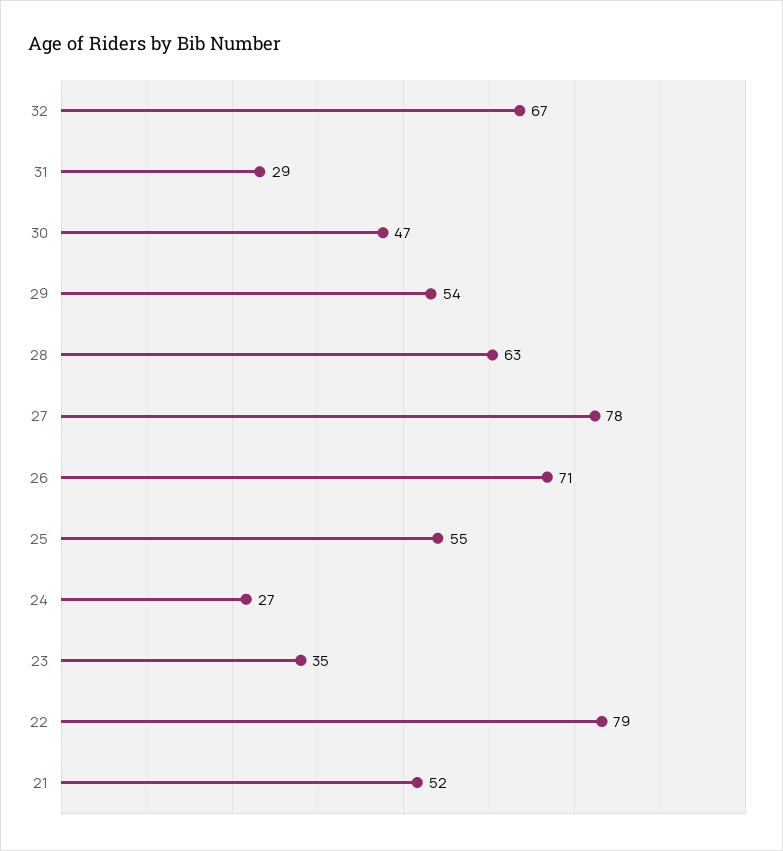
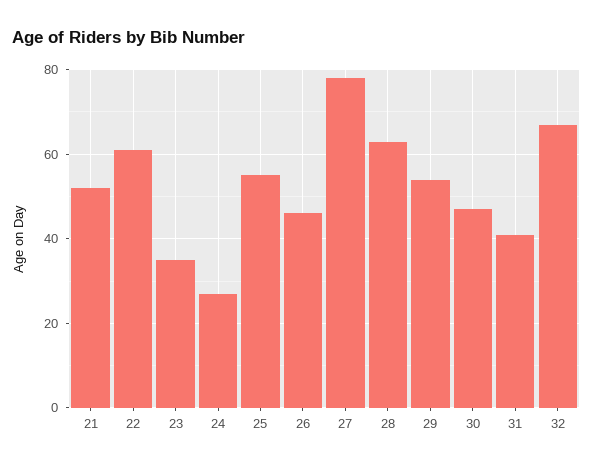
  {
    "32": 67,
-   "31": 29,
+   "31": 40,
    "30": 47,
    "29": 54,
    "28": 63,
    "27": 78,
-   "26": 71,
+   "26": 45,
    "25": 55,
    "24": 27,
    "23": 35,
-   "22": 79,
+   "22": 60,
    "21": 52
  }

